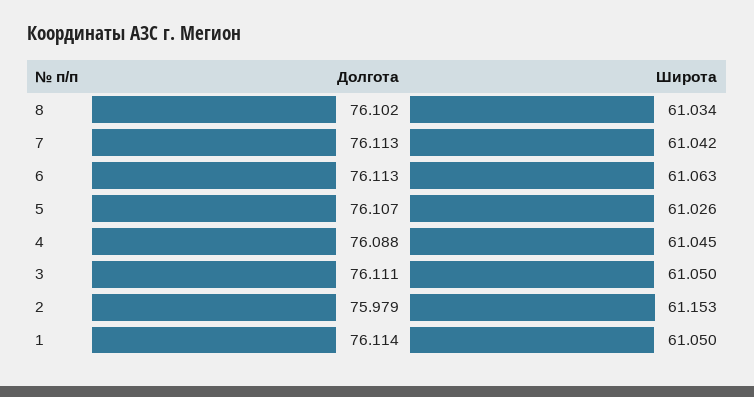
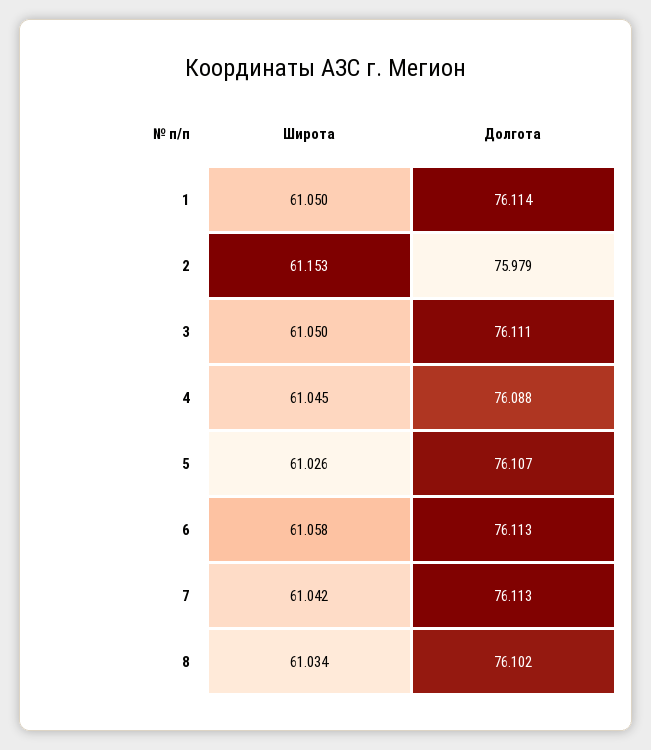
  {
    "Долгота": {
      "8": 76.102,
      "7": 76.113,
      "6": 76.113,
      "5": 76.107,
      "4": 76.088,
      "3": 76.111,
      "2": 75.979,
      "1": 76.114
    },
    "Широта": {
      "8": 61.034,
      "7": 61.042,
-     "6": 61.063,
+     "6": 61.058,
      "5": 61.026,
      "4": 61.045,
      "3": 61.05,
      "2": 61.153,
      "1": 61.05
    }
  }

